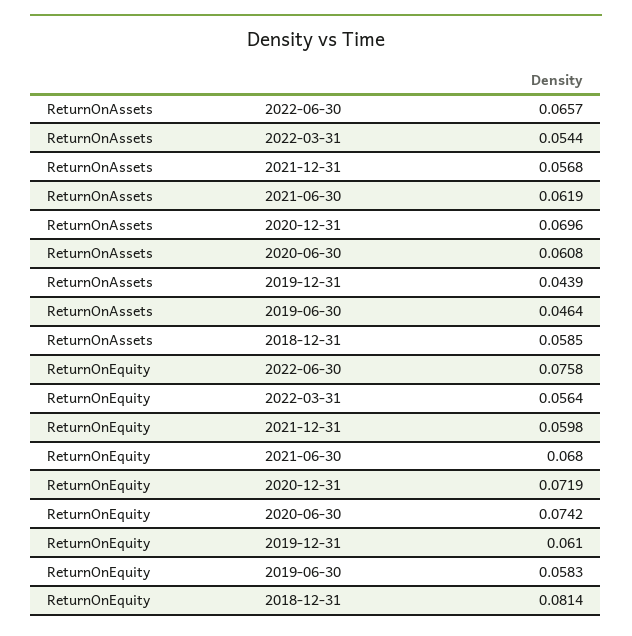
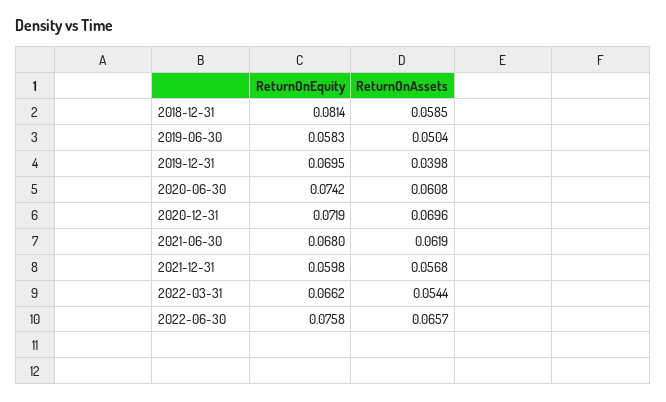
  {
    "ReturnOnAssets": {
      "2022-06-30": 0.0657,
      "2022-03-31": 0.0544,
      "2021-12-31": 0.0568,
      "2021-06-30": 0.0619,
      "2020-12-31": 0.0696,
      "2020-06-30": 0.0608,
-     "2019-12-31": 0.0439,
+     "2019-12-31": 0.0398,
-     "2019-06-30": 0.0464,
+     "2019-06-30": 0.0504,
      "2018-12-31": 0.0585
    },
    "ReturnOnEquity": {
      "2022-06-30": 0.0758,
-     "2022-03-31": 0.0564,
+     "2022-03-31": 0.0662,
      "2021-12-31": 0.0598,
      "2021-06-30": 0.068,
      "2020-12-31": 0.0719,
      "2020-06-30": 0.0742,
-     "2019-12-31": 0.061,
+     "2019-12-31": 0.0695,
      "2019-06-30": 0.0583,
      "2018-12-31": 0.0814
    }
  }

